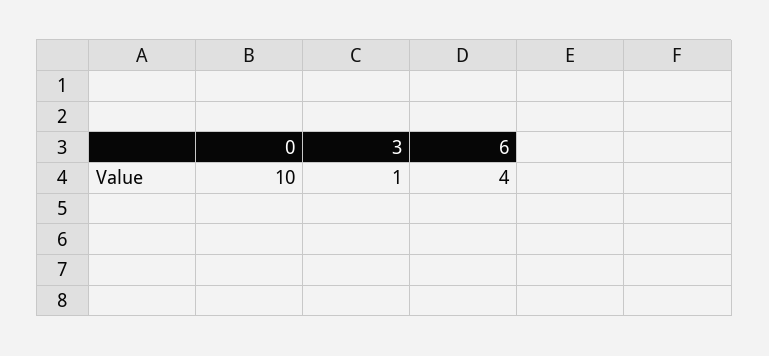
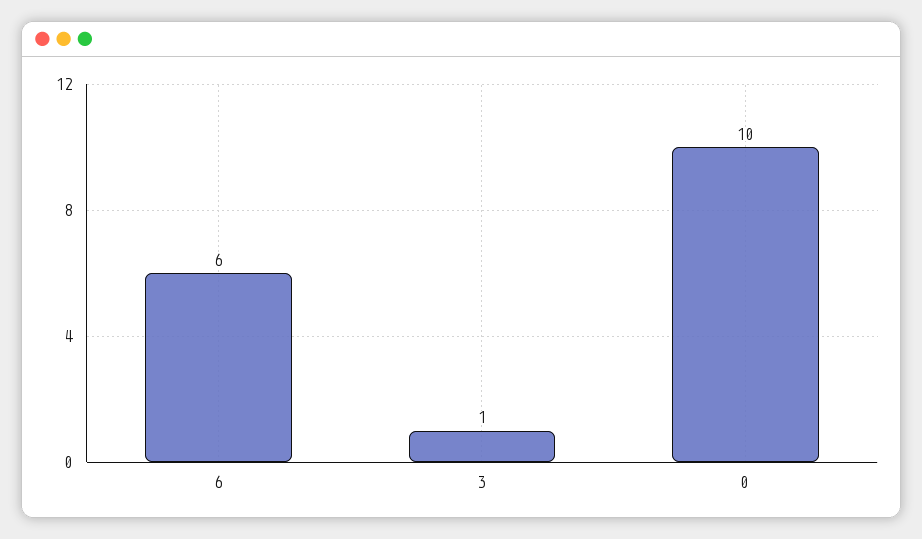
  {
    "0": 10,
    "3": 1,
-   "6": 4
+   "6": 6
  }

